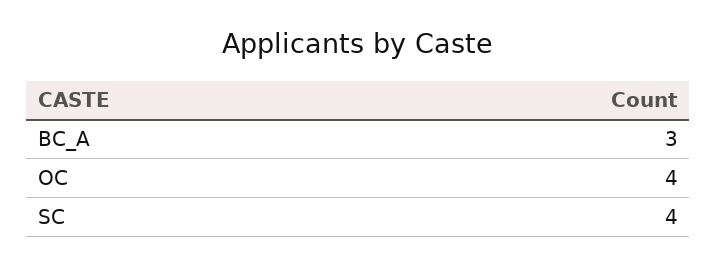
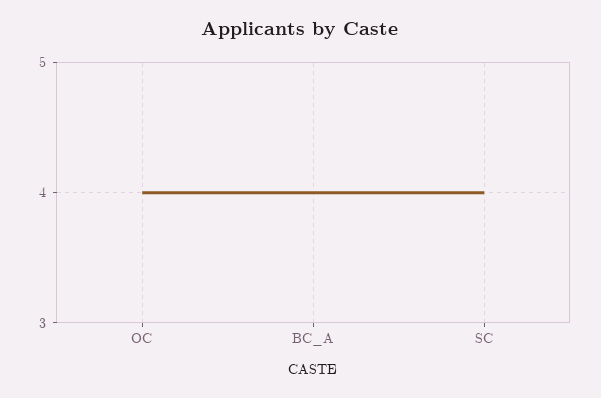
  {
-   "BC_A": 3,
+   "BC_A": 4,
    "OC": 4,
    "SC": 4
  }

